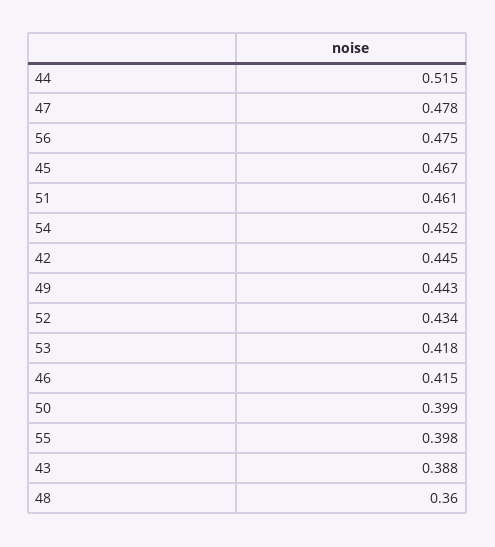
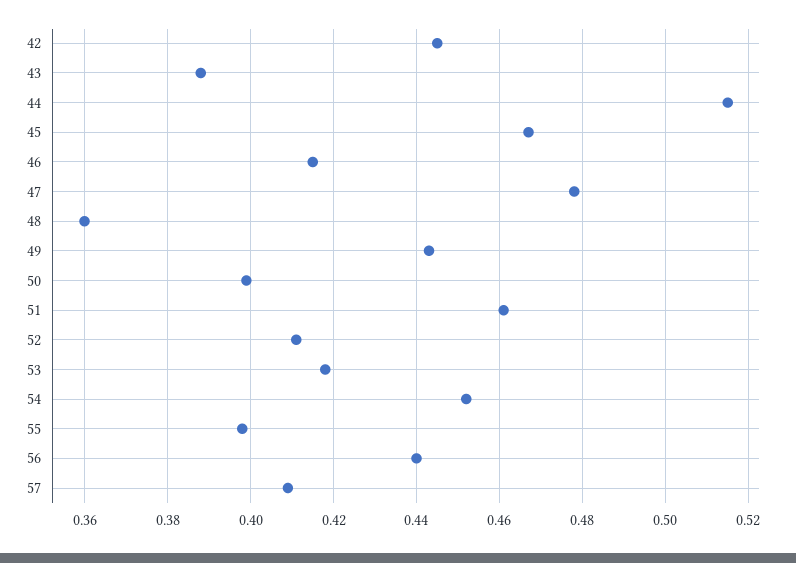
  {
    "44": 0.515,
    "47": 0.478,
-   "56": 0.475,
+   "56": 0.44,
    "45": 0.467,
    "51": 0.461,
    "54": 0.452,
    "42": 0.445,
    "49": 0.443,
-   "52": 0.434,
+   "52": 0.41,
    "53": 0.418,
    "46": 0.415,
    "50": 0.399,
    "55": 0.398,
    "43": 0.388,
-   "48": 0.36
+   "48": 0.36,
+   "57": 0.41
  }

